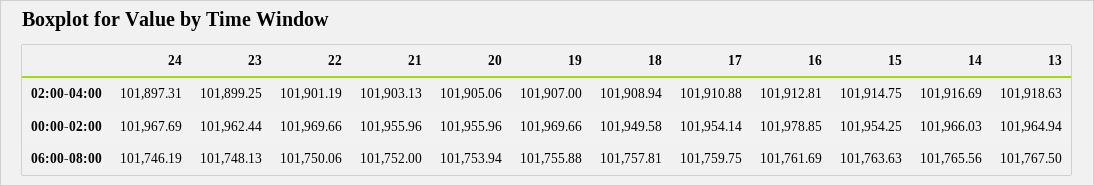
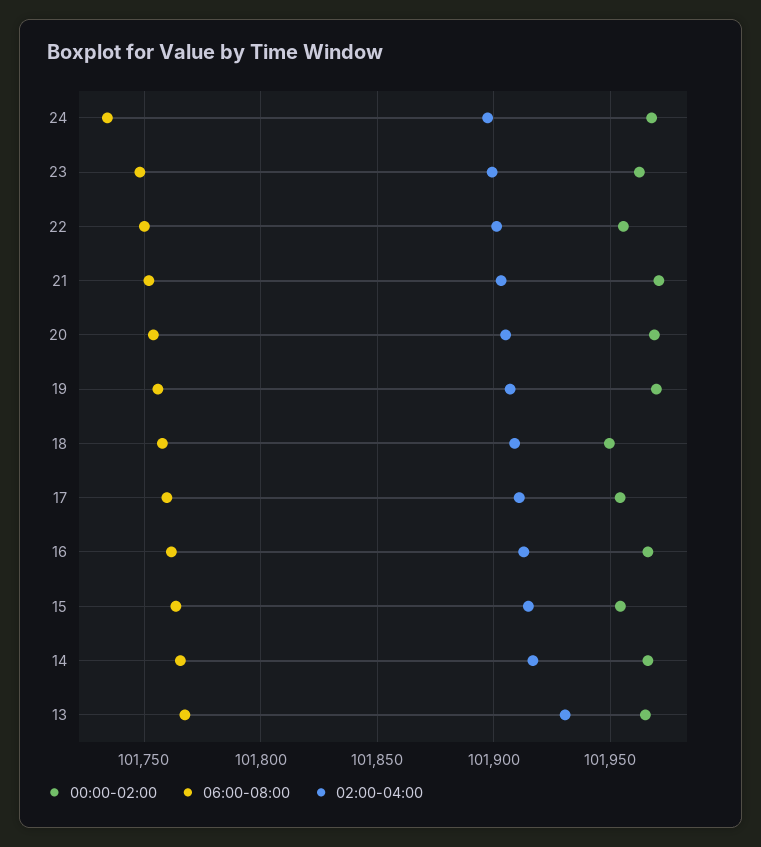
  {
    "02:00-04:00": {
      "24": 101897.31,
      "23": 101899.25,
      "22": 101901.19,
      "21": 101903.13,
      "20": 101905.06,
      "19": 101907,
      "18": 101908.94,
      "17": 101910.88,
      "16": 101912.81,
      "15": 101914.75,
      "14": 101916.69,
-     "13": 101918.63
+     "13": 101930
    },
    "00:00-02:00": {
      "24": 101967.69,
      "23": 101962.44,
-     "22": 101969.66,
+     "22": 101955,
-     "21": 101955.96,
+     "21": 101970,
-     "20": 101955.96,
+     "20": 101970,
      "19": 101969.66,
      "18": 101949.58,
      "17": 101954.14,
-     "16": 101978.85,
+     "16": 101965,
      "15": 101954.25,
      "14": 101966.03,
      "13": 101964.94
    },
    "06:00-08:00": {
-     "24": 101746.19,
+     "24": 101735,
      "23": 101748.13,
      "22": 101750.06,
      "21": 101752,
      "20": 101753.94,
      "19": 101755.88,
      "18": 101757.81,
      "17": 101759.75,
      "16": 101761.69,
      "15": 101763.63,
      "14": 101765.56,
      "13": 101767.5
    }
  }

